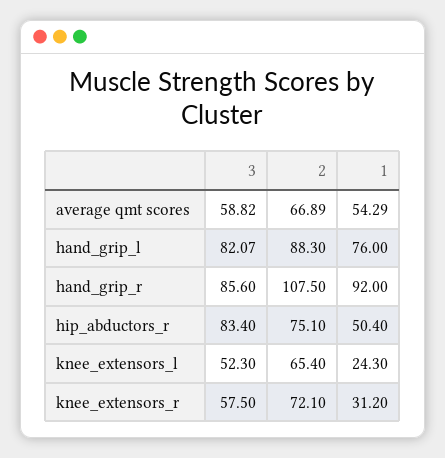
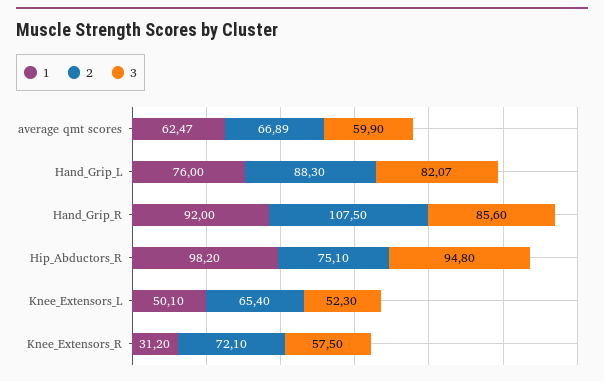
  {
    "3": {
-     "average qmt scores": 58.82,
+     "average qmt scores": 59.9,
      "hand_grip_l": 82.07,
      "hand_grip_r": 85.6,
-     "hip_abductors_r": 83.4,
+     "hip_abductors_r": 94.8,
      "knee_extensors_l": 52.3,
      "knee_extensors_r": 57.5
    },
    "2": {
      "average qmt scores": 66.89,
      "hand_grip_l": 88.3,
      "hand_grip_r": 107.5,
      "hip_abductors_r": 75.1,
      "knee_extensors_l": 65.4,
      "knee_extensors_r": 72.1
    },
    "1": {
-     "average qmt scores": 54.29,
+     "average qmt scores": 62.47,
      "hand_grip_l": 76,
      "hand_grip_r": 92,
-     "hip_abductors_r": 50.4,
+     "hip_abductors_r": 98.2,
-     "knee_extensors_l": 24.3,
+     "knee_extensors_l": 50.1,
      "knee_extensors_r": 31.2
    }
  }

